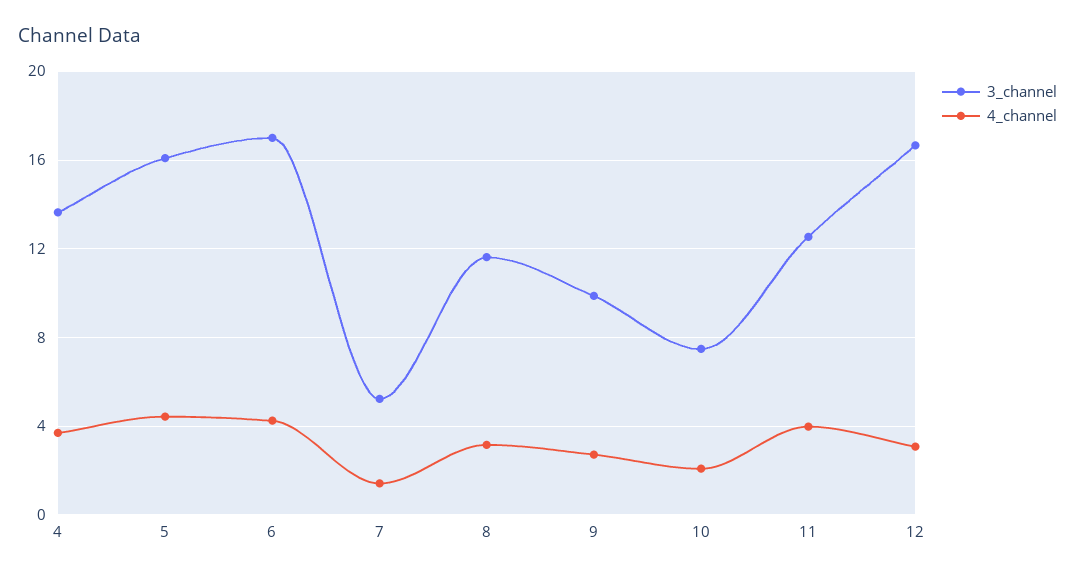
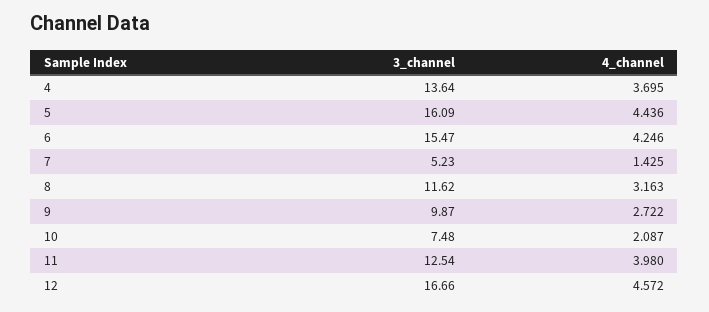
  {
    "3_channel": {
      "4": 13.64,
      "5": 16.09,
-     "6": 17,
+     "6": 15.47,
      "7": 5.23,
      "8": 11.62,
      "9": 9.87,
      "10": 7.48,
      "11": 12.54,
      "12": 16.66
    },
    "4_channel": {
      "4": 3.695,
      "5": 4.436,
      "6": 4.246,
      "7": 1.425,
      "8": 3.163,
      "9": 2.722,
      "10": 2.087,
      "11": 3.98,
-     "12": 3
+     "12": 4.572
    }
  }

